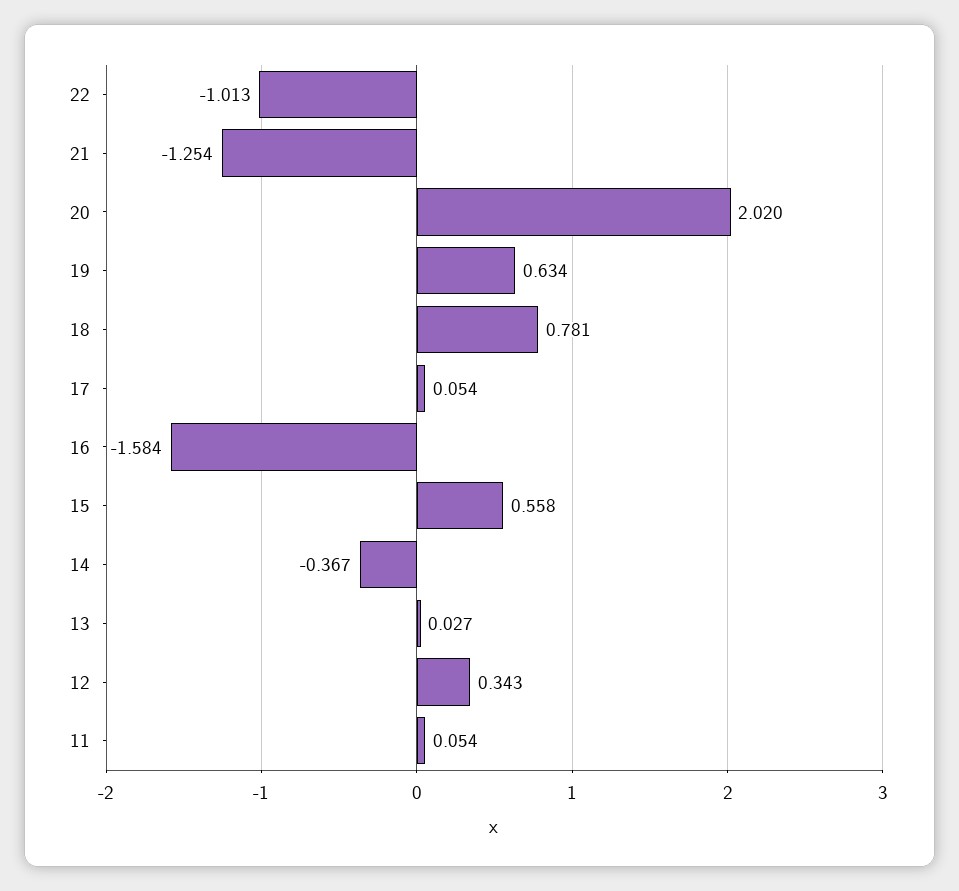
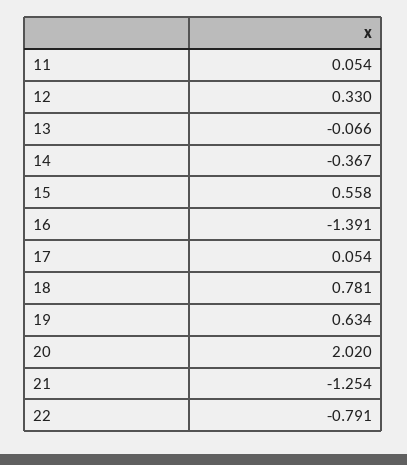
  {
-   "22": -1.013,
+   "22": -0.791,
    "21": -1.254,
    "20": 2.02,
    "19": 0.634,
    "18": 0.781,
    "17": 0.054,
-   "16": -1.584,
+   "16": -1.391,
    "15": 0.558,
    "14": -0.367,
-   "13": 0.027,
+   "13": -0.066,
-   "12": 0.343,
+   "12": 0.33,
    "11": 0.054
  }

